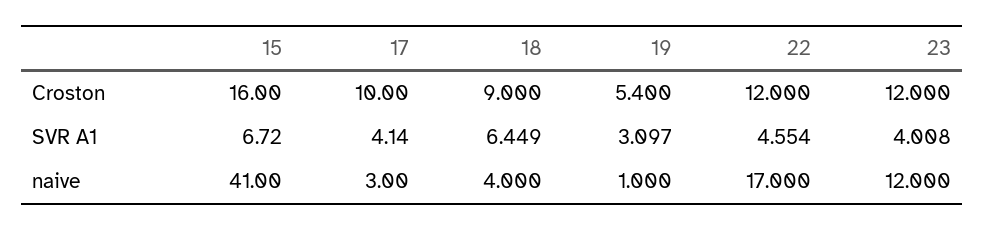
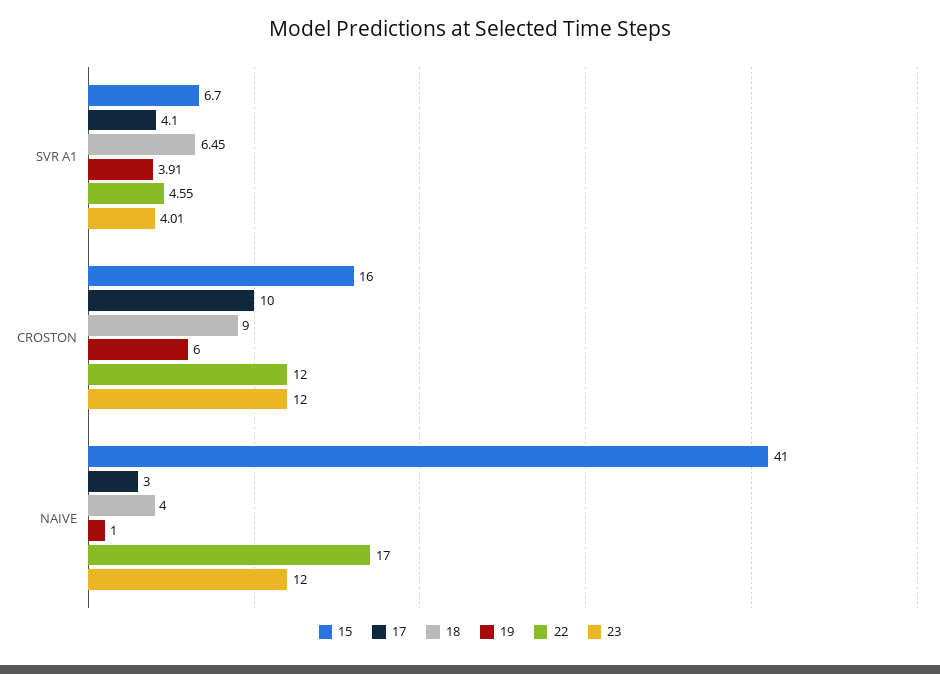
  {
    "15": {
      "Croston": 16,
      "SVR A1": 6.72,
      "naive": 41
    },
    "17": {
      "Croston": 10,
      "SVR A1": 4.14,
      "naive": 3
    },
    "18": {
      "Croston": 9,
      "SVR A1": 6.449,
      "naive": 4
    },
    "19": {
-     "Croston": 5.4,
+     "Croston": 6,
-     "SVR A1": 3.097,
+     "SVR A1": 3.91,
      "naive": 1
    },
    "22": {
      "Croston": 12,
      "SVR A1": 4.554,
      "naive": 17
    },
    "23": {
      "Croston": 12,
      "SVR A1": 4.008,
      "naive": 12
    }
  }

